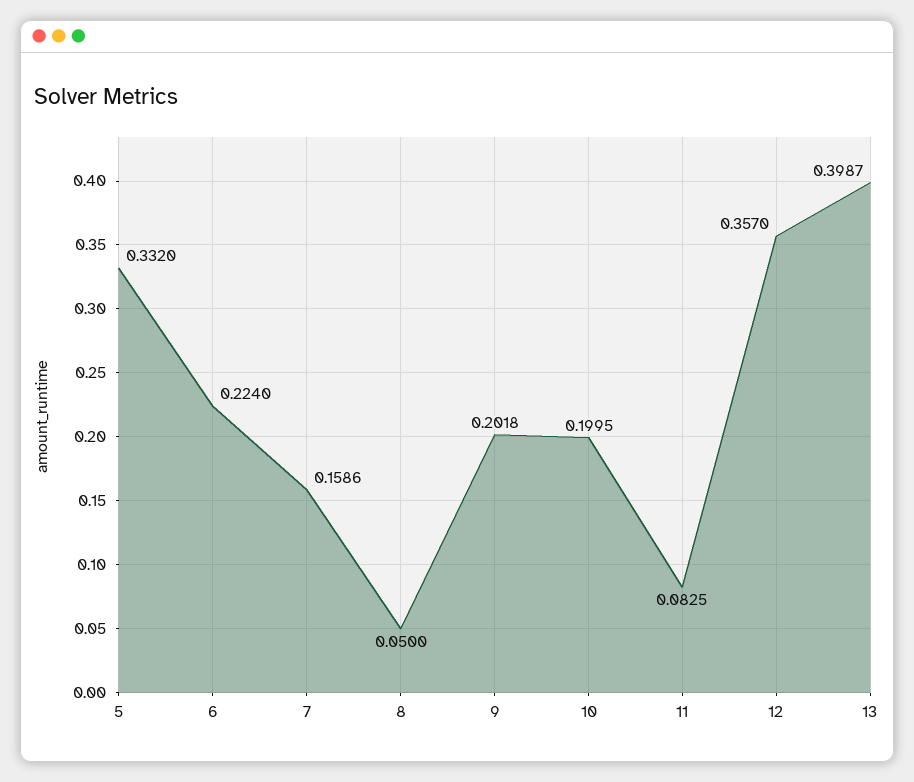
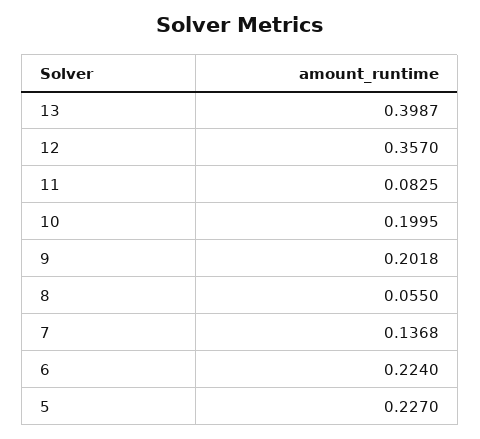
  {
-   "5": 0.332,
+   "5": 0.227,
    "6": 0.224,
-   "7": 0.1586,
+   "7": 0.1368,
-   "8": 0.05,
+   "8": 0.055,
    "9": 0.2018,
    "10": 0.1995,
    "11": 0.0825,
    "12": 0.357,
    "13": 0.3987
  }

